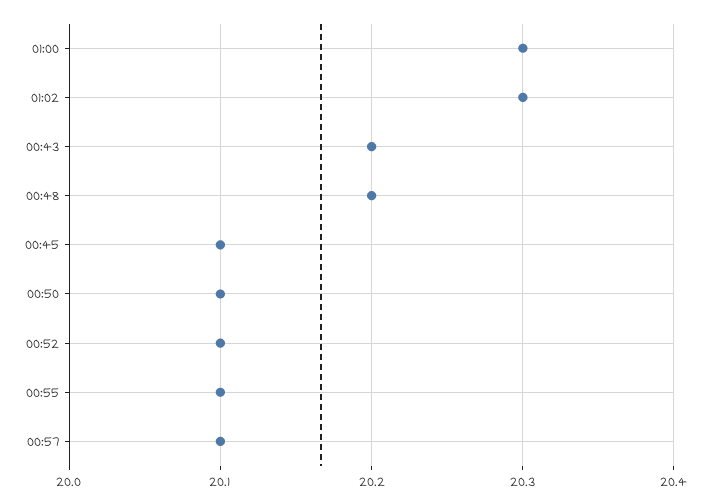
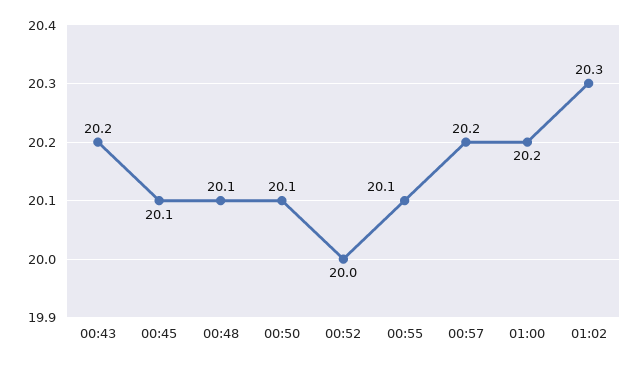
  {
-   "01:00": 20.3,
+   "01:00": 20.2,
    "01:02": 20.3,
    "00:43": 20.2,
-   "00:48": 20.2,
+   "00:48": 20.1,
    "00:45": 20.1,
    "00:50": 20.1,
-   "00:52": 20.1,
+   "00:52": 20,
    "00:55": 20.1,
-   "00:57": 20.1
+   "00:57": 20.2
  }

